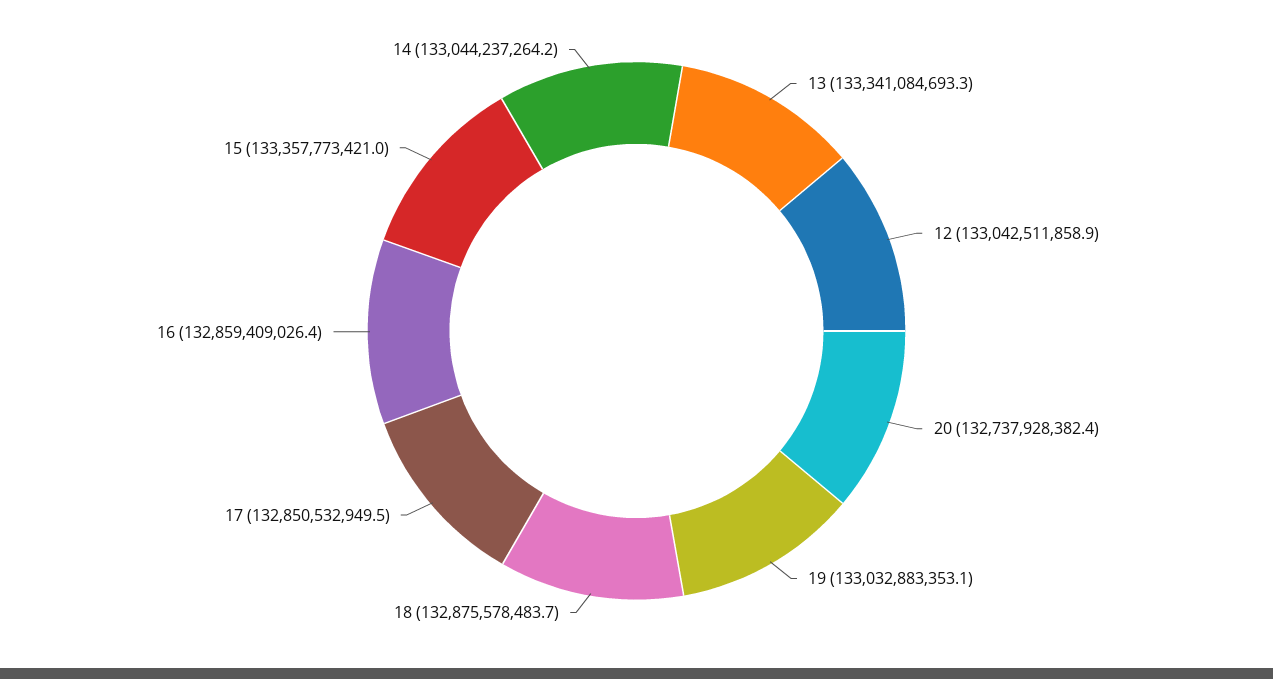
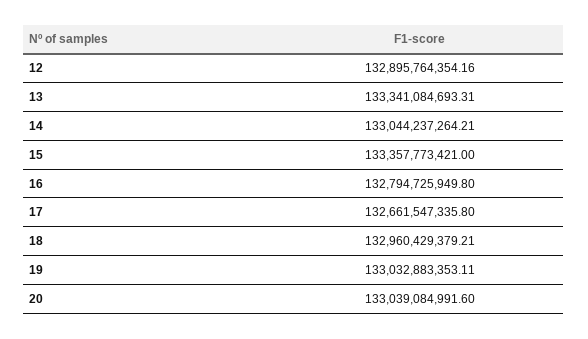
  {
    "13": 133341084693.31,
-   "12": 133042511858.9,
+   "12": 132895764354.16,
-   "20": 132737928382.4,
+   "20": 133039084991.6,
    "19": 133032883353.11,
-   "18": 132875578483.7,
+   "18": 132960429379.21,
-   "17": 132850532949.5,
+   "17": 132661547335.8,
-   "16": 132859409026.4,
+   "16": 132794725949.8,
    "15": 133357773421,
    "14": 133044237264.21
  }

